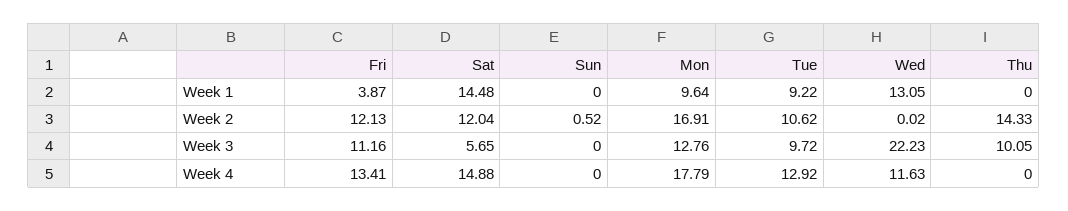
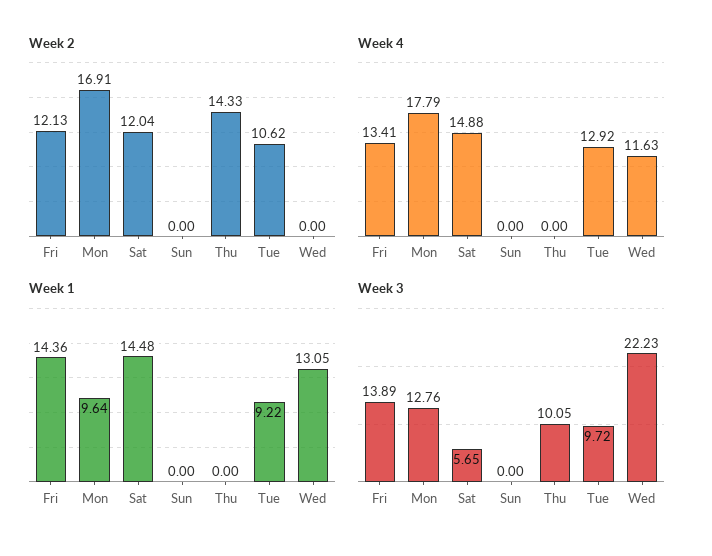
  {
    "Week 1": {
-     "Fri": 3.87,
+     "Fri": 14.36,
      "Sat": 14.48,
      "Sun": 0,
      "Mon": 9.64,
      "Tue": 9.22,
      "Wed": 13.05,
      "Thu": 0
    },
    "Week 2": {
      "Fri": 12.13,
      "Sat": 12.04,
-     "Sun": 0.52,
+     "Sun": 0,
      "Mon": 16.91,
      "Tue": 10.62,
-     "Wed": 0.02,
+     "Wed": 0,
      "Thu": 14.33
    },
    "Week 3": {
-     "Fri": 11.16,
+     "Fri": 13.89,
      "Sat": 5.65,
      "Sun": 0,
      "Mon": 12.76,
      "Tue": 9.72,
      "Wed": 22.23,
      "Thu": 10.05
    },
    "Week 4": {
      "Fri": 13.41,
      "Sat": 14.88,
      "Sun": 0,
      "Mon": 17.79,
      "Tue": 12.92,
      "Wed": 11.63,
      "Thu": 0
    }
  }

